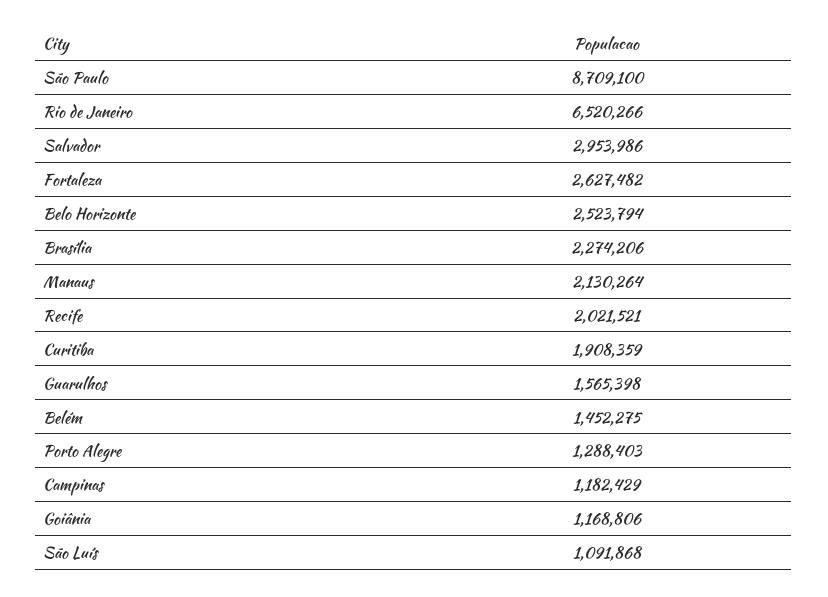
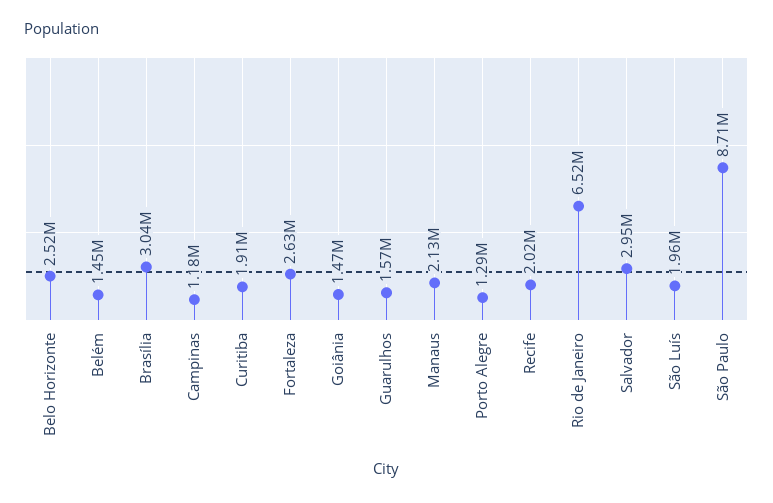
  {
    "São Paulo": 8709100,
    "Rio de Janeiro": 6520266,
    "Salvador": 2953986,
    "Fortaleza": 2627482,
    "Belo Horizonte": 2523794,
-   "Brasília": 2274206,
+   "Brasília": 3040000,
    "Manaus": 2130264,
    "Recife": 2021521,
    "Curitiba": 1908359,
    "Guarulhos": 1565398,
    "Belém": 1452275,
    "Porto Alegre": 1288403,
    "Campinas": 1182429,
-   "Goiânia": 1168806,
+   "Goiânia": 1470000,
-   "São Luís": 1091868
+   "São Luís": 1960000
  }

